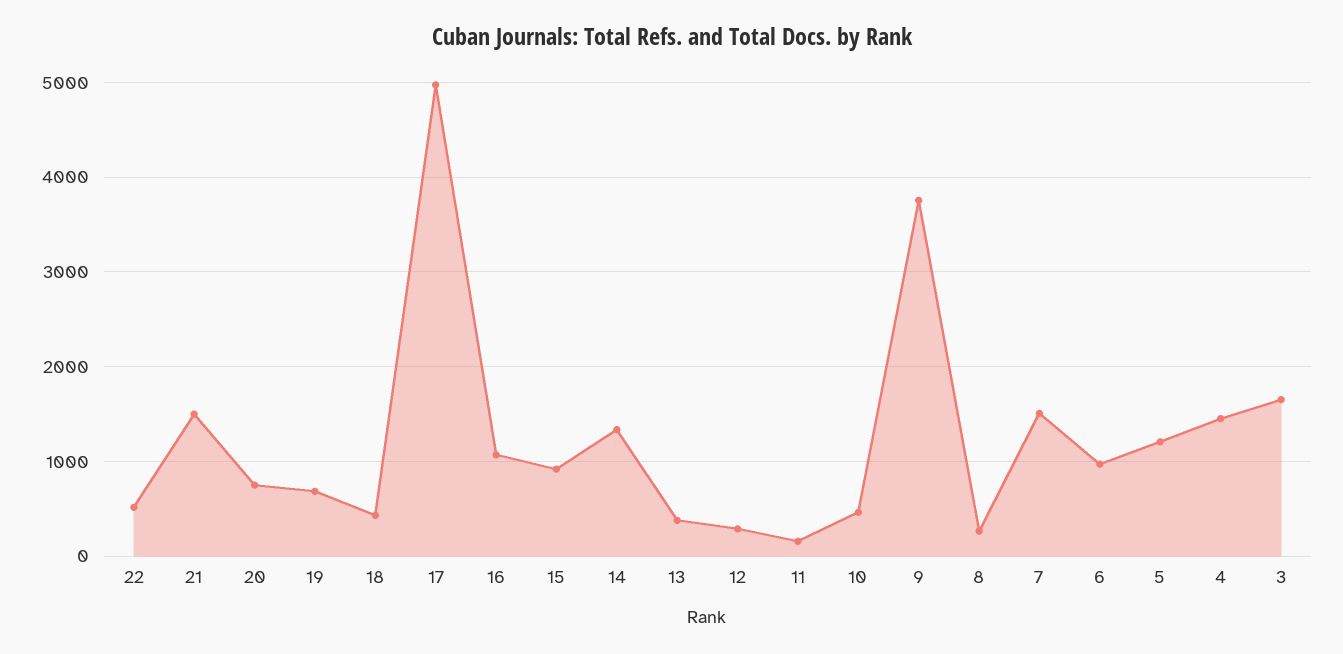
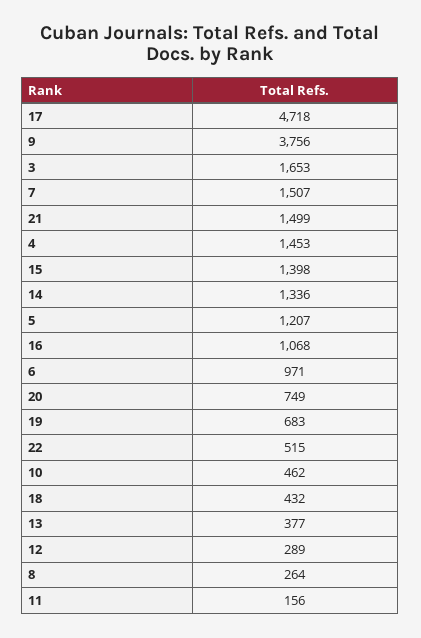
  {
    "22": 515,
    "21": 1499,
    "20": 749,
    "19": 683,
    "18": 432,
-   "17": 5000,
+   "17": 4718,
    "16": 1068,
-   "15": 900,
+   "15": 1398,
    "14": 1336,
    "13": 377,
    "12": 289,
    "11": 156,
    "10": 462,
    "9": 3756,
    "8": 264,
    "7": 1507,
    "6": 971,
    "5": 1207,
    "4": 1453,
    "3": 1653
  }

